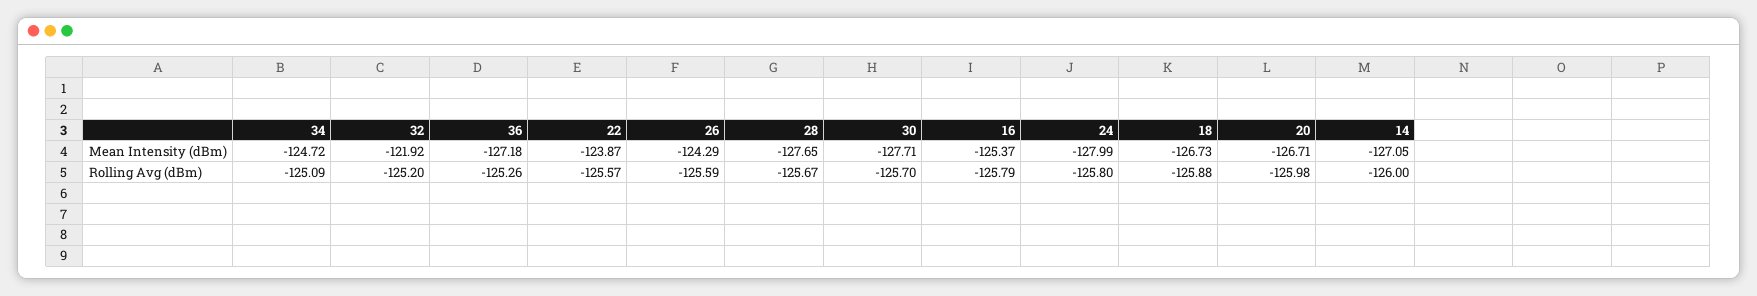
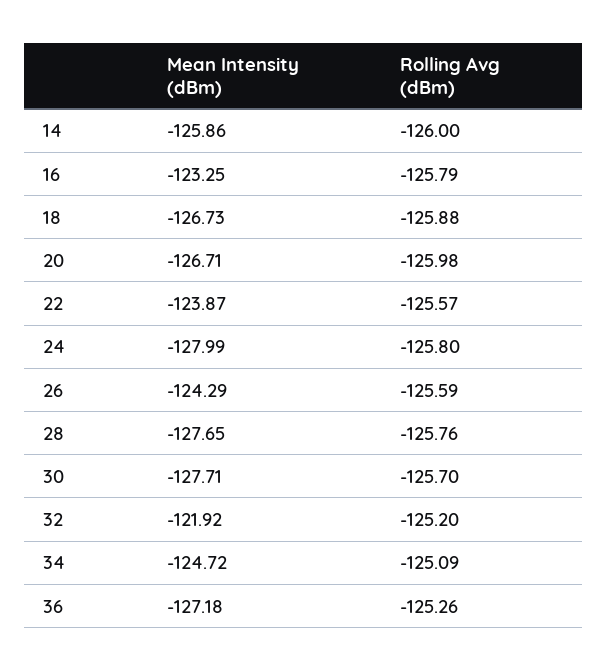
  {
    "34": {
      "Mean Intensity (dBm)": -124.72,
      "Rolling Avg (dBm)": -125.09
    },
    "32": {
      "Mean Intensity (dBm)": -121.92,
      "Rolling Avg (dBm)": -125.2
    },
    "36": {
      "Mean Intensity (dBm)": -127.18,
      "Rolling Avg (dBm)": -125.26
    },
    "22": {
      "Mean Intensity (dBm)": -123.87,
      "Rolling Avg (dBm)": -125.57
    },
    "26": {
      "Mean Intensity (dBm)": -124.29,
      "Rolling Avg (dBm)": -125.59
    },
    "28": {
      "Mean Intensity (dBm)": -127.65,
-     "Rolling Avg (dBm)": -125.67
+     "Rolling Avg (dBm)": -125.76
    },
    "30": {
      "Mean Intensity (dBm)": -127.71,
      "Rolling Avg (dBm)": -125.7
    },
    "16": {
-     "Mean Intensity (dBm)": -125.37,
+     "Mean Intensity (dBm)": -123.25,
      "Rolling Avg (dBm)": -125.79
    },
    "24": {
      "Mean Intensity (dBm)": -127.99,
      "Rolling Avg (dBm)": -125.8
    },
    "18": {
      "Mean Intensity (dBm)": -126.73,
      "Rolling Avg (dBm)": -125.88
    },
    "20": {
      "Mean Intensity (dBm)": -126.71,
      "Rolling Avg (dBm)": -125.98
    },
    "14": {
-     "Mean Intensity (dBm)": -127.05,
+     "Mean Intensity (dBm)": -125.86,
      "Rolling Avg (dBm)": -126
    }
  }

